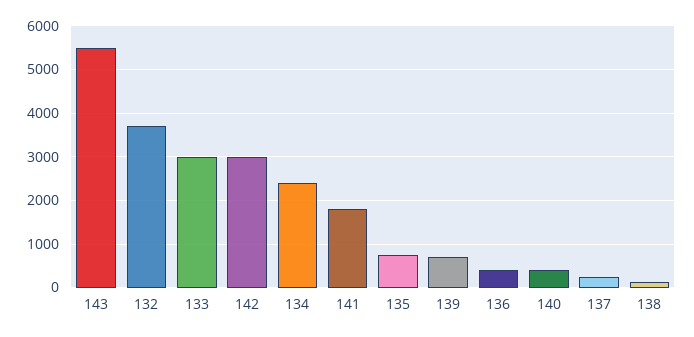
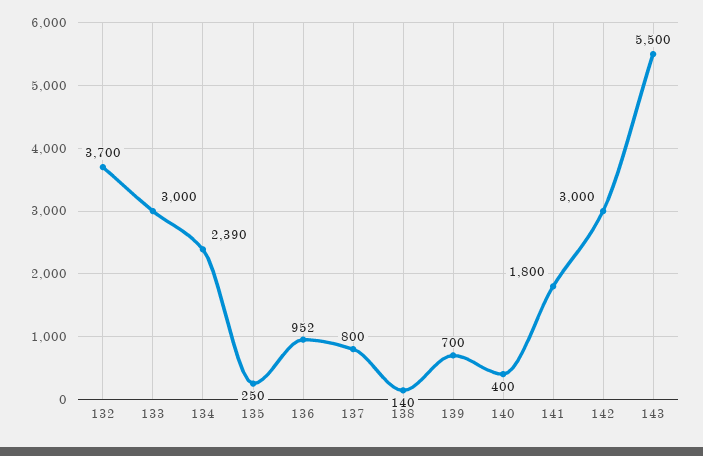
  {
    "143": 5500,
    "132": 3700,
    "133": 3000,
    "142": 3000,
    "134": 2390,
    "141": 1800,
-   "135": 800,
+   "135": 250,
    "139": 700,
-   "136": 400,
+   "136": 952,
    "140": 400,
-   "137": 200,
+   "137": 800,
    "138": 140
  }

